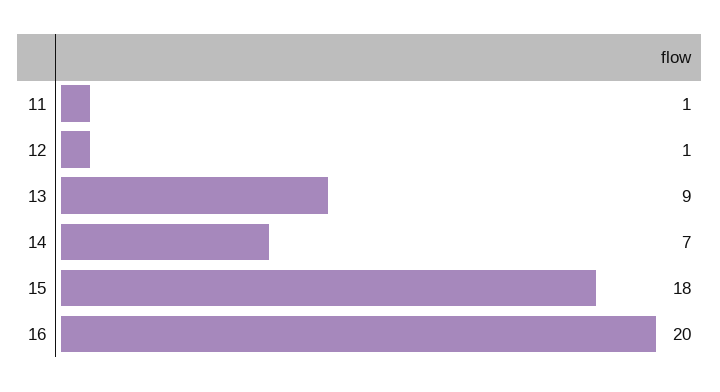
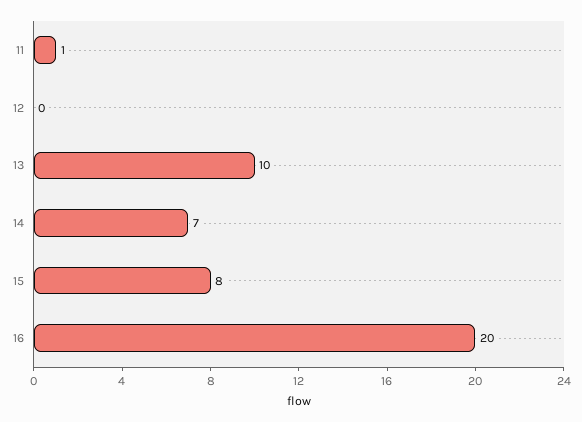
  {
    "11": 1,
-   "12": 1,
+   "12": 0,
-   "13": 9,
+   "13": 10,
    "14": 7,
-   "15": 18,
+   "15": 8,
    "16": 20
  }

